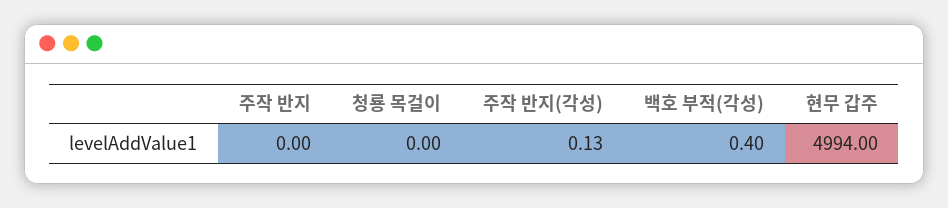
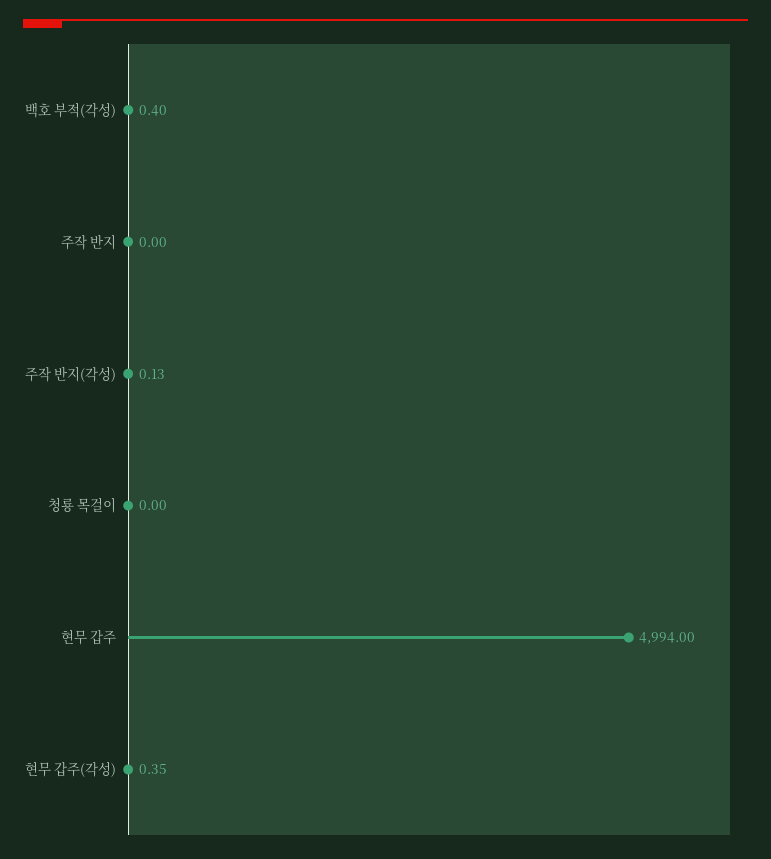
  {
    "주작 반지": 0,
    "청룡 목걸이": 0,
    "주작 반지(각성)": 0.13,
    "백호 부적(각성)": 0.4,
-   "현무 갑주": 4994
+   "현무 갑주": 4994,
+   "현무 갑주(각성)": 0.35
  }

